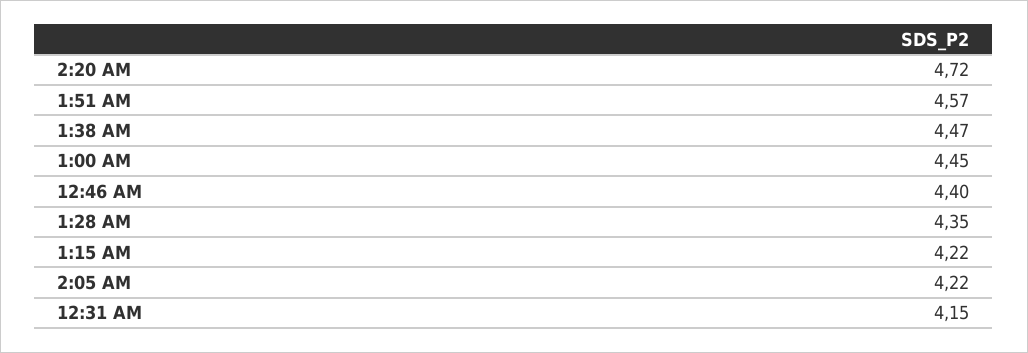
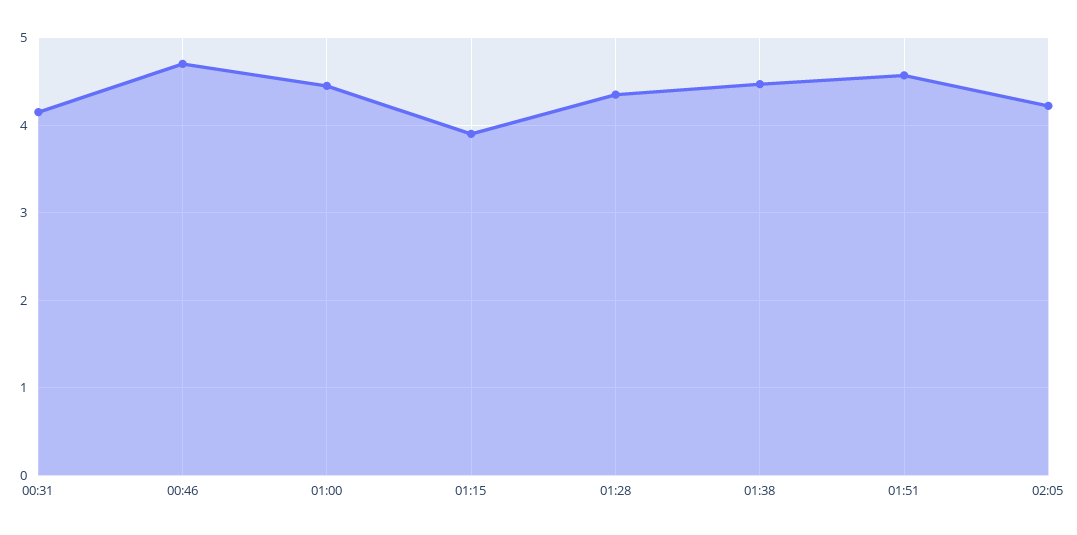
  {
-   "2:20 AM": 4.72,
    "1:51 AM": 4.57,
    "1:38 AM": 4.47,
    "1:00 AM": 4.45,
-   "12:46 AM": 4.4,
+   "12:46 AM": 4.7,
    "1:28 AM": 4.35,
-   "1:15 AM": 4.22,
+   "1:15 AM": 3.9,
    "2:05 AM": 4.22,
    "12:31 AM": 4.15
  }

